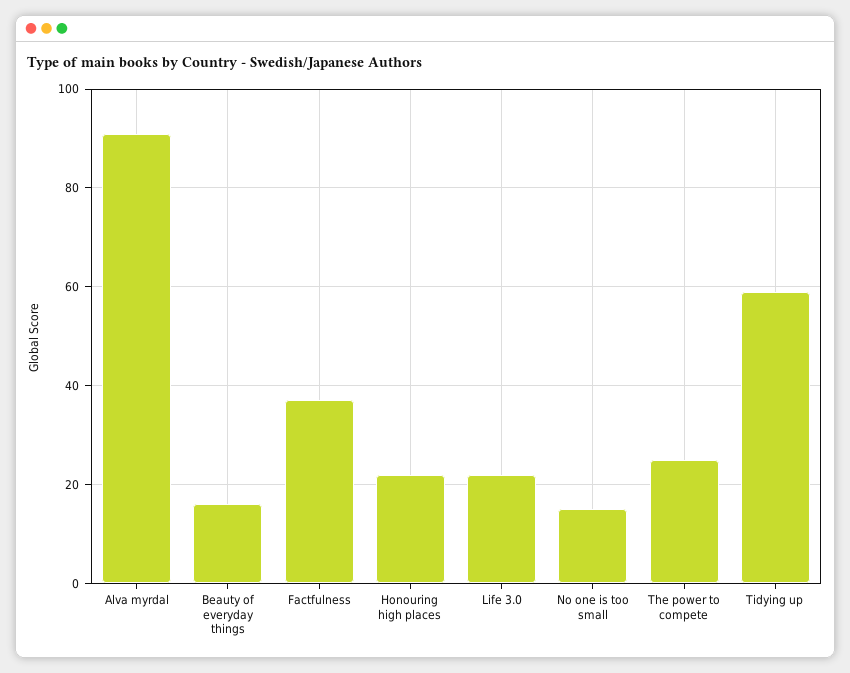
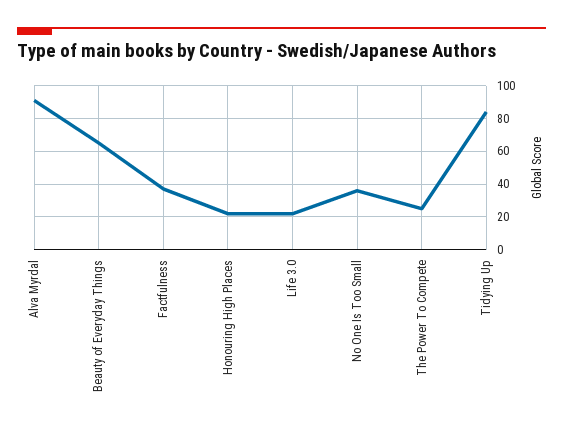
  {
    "Alva myrdal": 90,
-   "Beauty of everyday things": 15,
+   "Beauty of everyday things": 65,
    "Factfulness": 35,
    "Honouring high places": 20,
    "Life 3.0": 20,
-   "No one is too small": 15,
+   "No one is too small": 35,
    "The power to compete": 25,
-   "Tidying up": 60
+   "Tidying up": 85
  }

